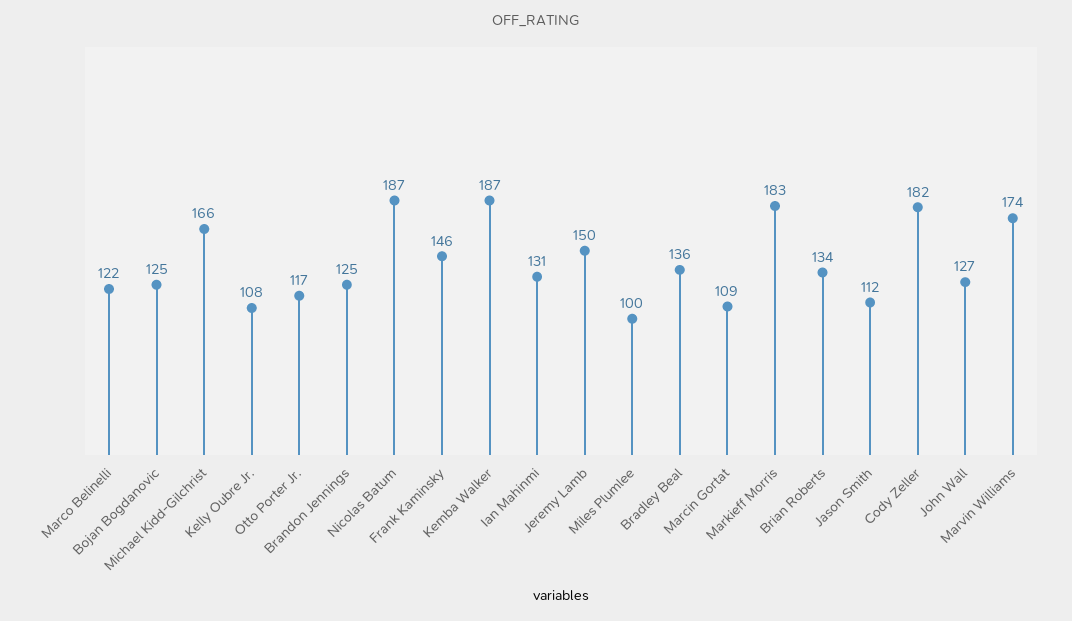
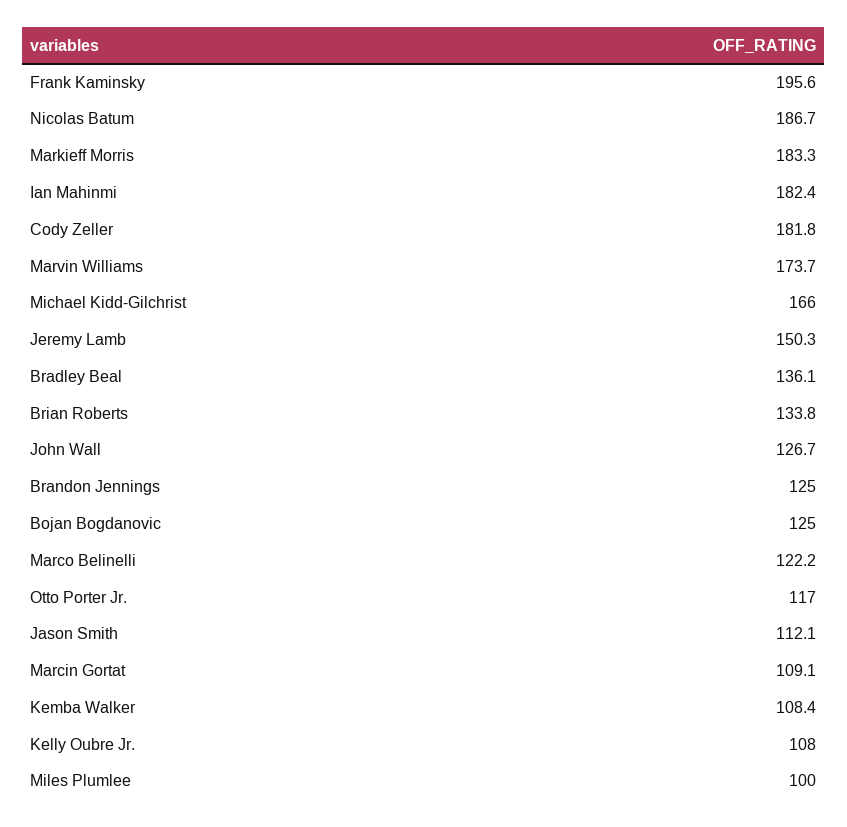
  {
    "Marco Belinelli": 122.2,
    "Bojan Bogdanovic": 125,
    "Michael Kidd-Gilchrist": 166,
    "Kelly Oubre Jr.": 108,
    "Otto Porter Jr.": 117,
    "Brandon Jennings": 125,
    "Nicolas Batum": 186.7,
-   "Frank Kaminsky": 146,
+   "Frank Kaminsky": 195.6,
-   "Kemba Walker": 187,
+   "Kemba Walker": 108.4,
-   "Ian Mahinmi": 131,
+   "Ian Mahinmi": 182.4,
    "Jeremy Lamb": 150.3,
    "Miles Plumlee": 100,
    "Bradley Beal": 136.1,
    "Marcin Gortat": 109.1,
    "Markieff Morris": 183.3,
    "Brian Roberts": 133.8,
    "Jason Smith": 112.1,
    "Cody Zeller": 181.8,
    "John Wall": 126.7,
    "Marvin Williams": 173.7
  }

